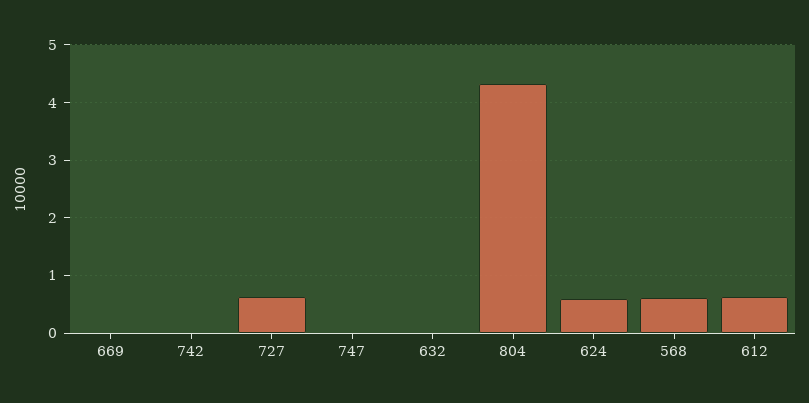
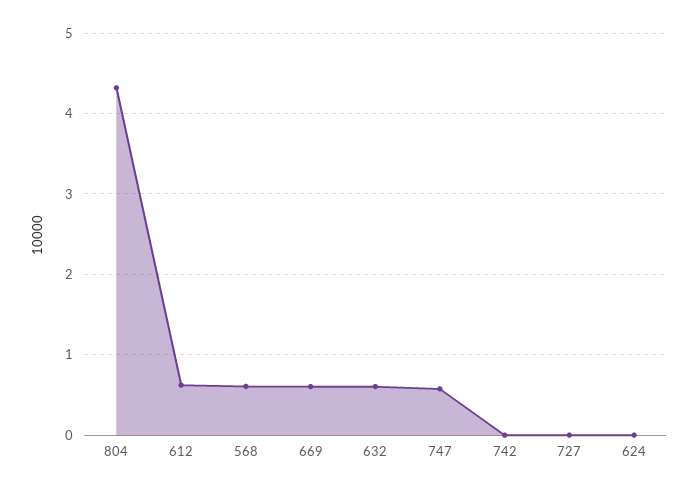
  {
-   "669": 0,
+   "669": 0.6,
    "742": 0,
-   "727": 0.6,
+   "727": 0,
-   "747": 0,
+   "747": 0.6,
-   "632": 0,
+   "632": 0.6,
    "804": 4.3,
-   "624": 0.6,
+   "624": 0,
    "568": 0.6,
    "612": 0.6
  }

